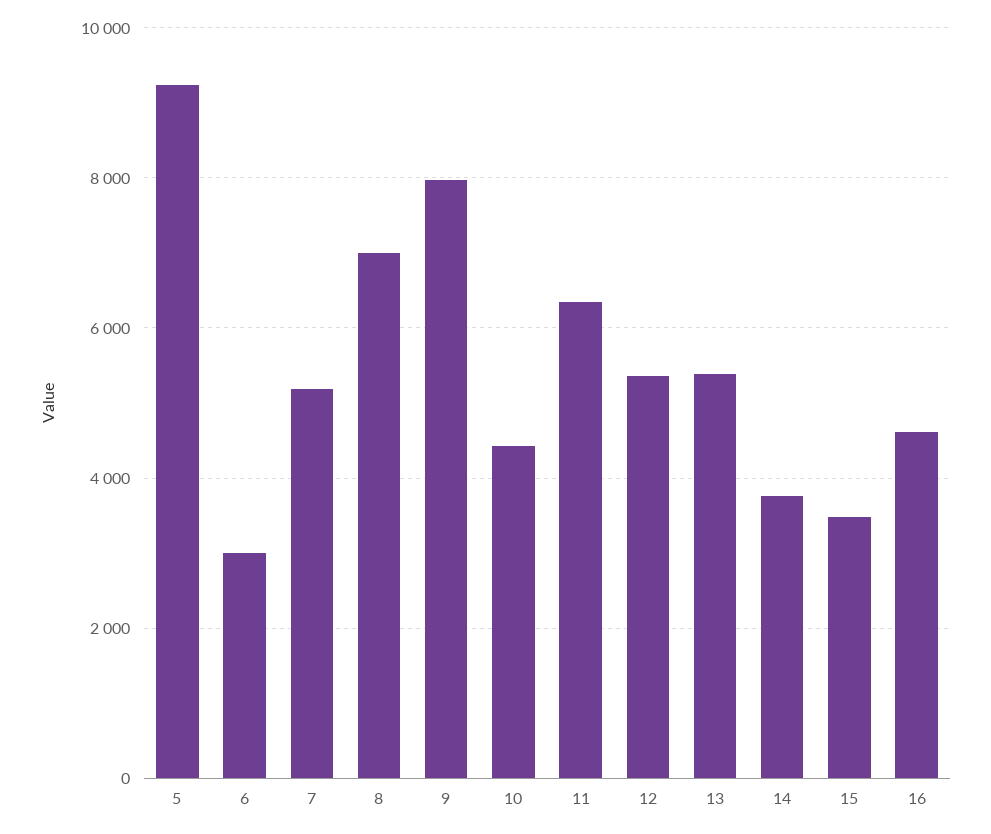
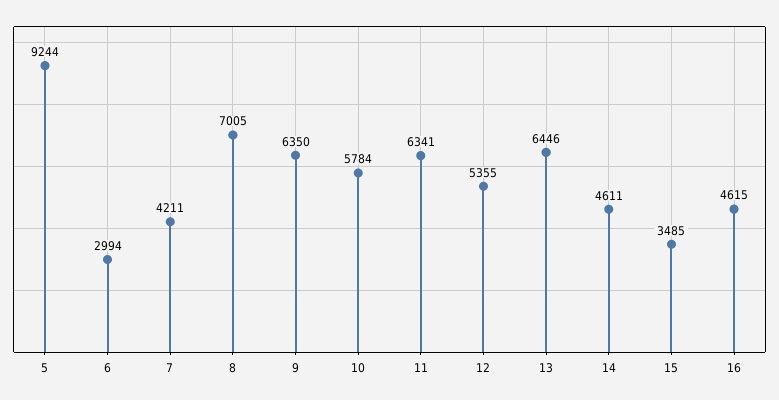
  {
    "5": 9244,
    "6": 2994,
-   "7": 5200,
+   "7": 4211,
    "8": 7005,
-   "9": 8000,
+   "9": 6350,
-   "10": 4400,
+   "10": 5784,
    "11": 6341,
    "12": 5355,
-   "13": 5400,
+   "13": 6446,
-   "14": 3800,
+   "14": 4611,
    "15": 3485,
    "16": 4615
  }

